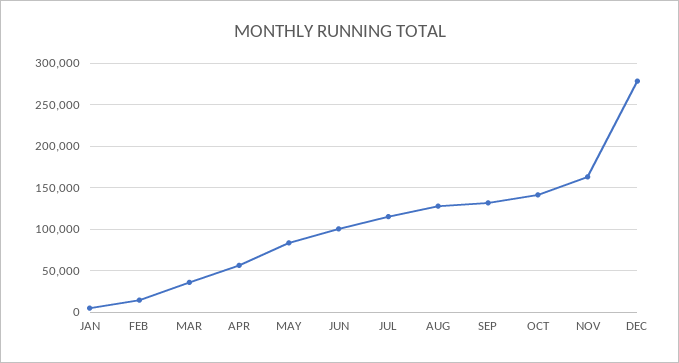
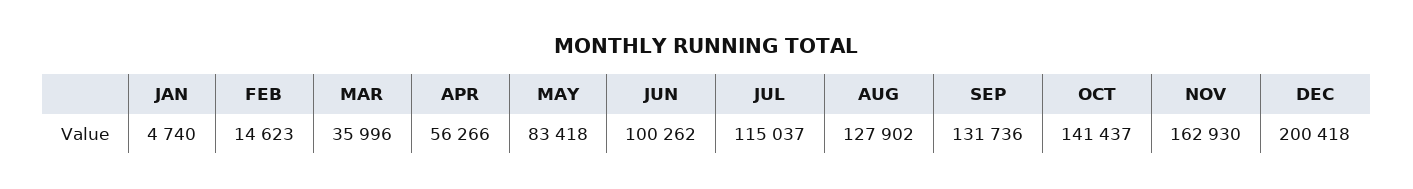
  {
    "JAN": 4740,
    "FEB": 14623,
    "MAR": 35996,
    "APR": 56266,
    "MAY": 83418,
    "JUN": 100262,
    "JUL": 115037,
    "AUG": 127902,
    "SEP": 131736,
    "OCT": 141437,
    "NOV": 162930,
-   "DEC": 280000
+   "DEC": 200418
  }

